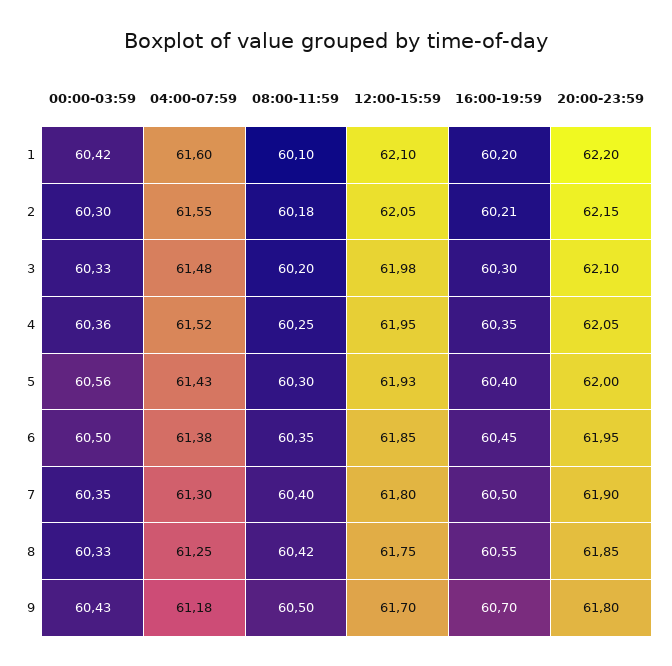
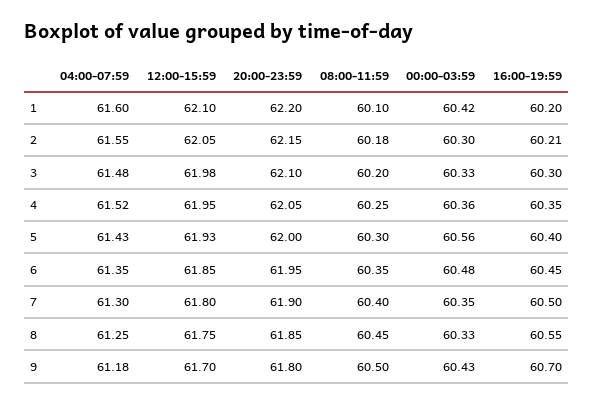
  {
    "00:00-03:59": {
      "1": 60.42,
      "2": 60.3,
      "3": 60.33,
      "4": 60.36,
      "5": 60.56,
-     "6": 60.5,
+     "6": 60.48,
      "7": 60.35,
      "8": 60.33,
      "9": 60.43
    },
    "04:00-07:59": {
      "1": 61.6,
      "2": 61.55,
      "3": 61.48,
      "4": 61.52,
      "5": 61.43,
-     "6": 61.38,
+     "6": 61.35,
      "7": 61.3,
      "8": 61.25,
      "9": 61.18
    },
    "08:00-11:59": {
      "1": 60.1,
      "2": 60.18,
      "3": 60.2,
      "4": 60.25,
      "5": 60.3,
      "6": 60.35,
      "7": 60.4,
-     "8": 60.42,
+     "8": 60.45,
      "9": 60.5
    },
    "12:00-15:59": {
      "1": 62.1,
      "2": 62.05,
      "3": 61.98,
      "4": 61.95,
      "5": 61.93,
      "6": 61.85,
      "7": 61.8,
      "8": 61.75,
      "9": 61.7
    },
    "16:00-19:59": {
      "1": 60.2,
      "2": 60.21,
      "3": 60.3,
      "4": 60.35,
      "5": 60.4,
      "6": 60.45,
      "7": 60.5,
      "8": 60.55,
      "9": 60.7
    },
    "20:00-23:59": {
      "1": 62.2,
      "2": 62.15,
      "3": 62.1,
      "4": 62.05,
      "5": 62,
      "6": 61.95,
      "7": 61.9,
      "8": 61.85,
      "9": 61.8
    }
  }

